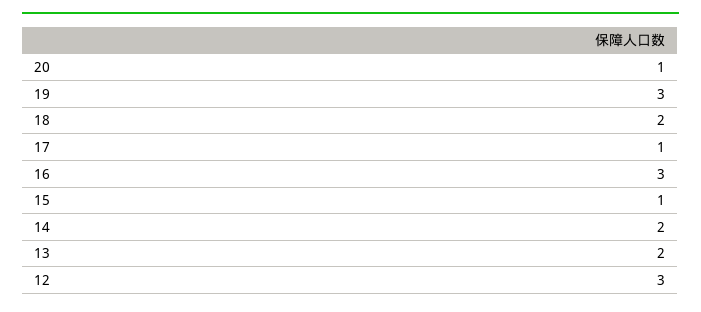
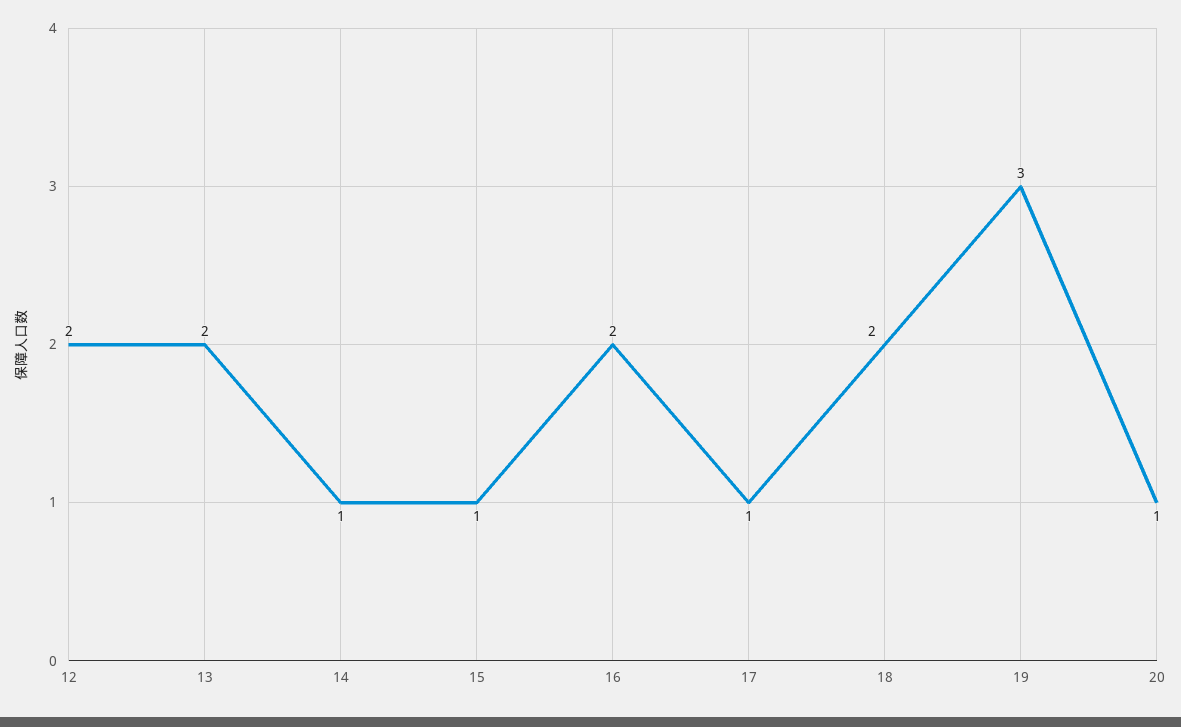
  {
    "20": 1,
    "19": 3,
    "18": 2,
    "17": 1,
-   "16": 3,
+   "16": 2,
    "15": 1,
-   "14": 2,
+   "14": 1,
    "13": 2,
-   "12": 3
+   "12": 2
  }

